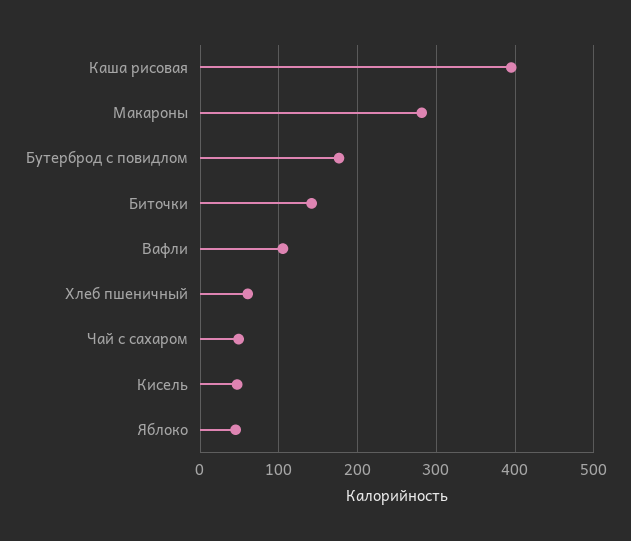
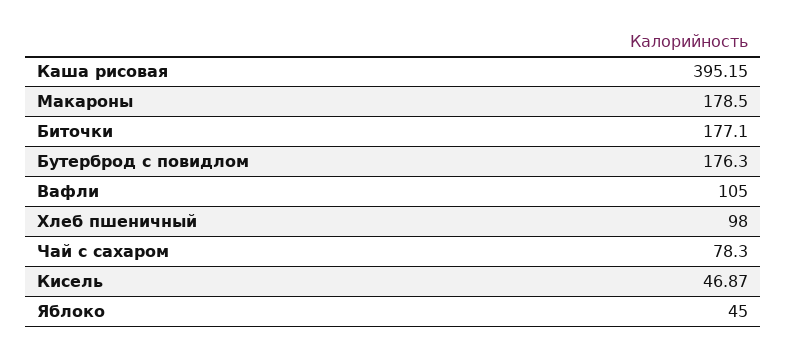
  {
    "Каша рисовая": 395.15,
-   "Макароны": 280,
+   "Макароны": 178.5,
    "Бутерброд с повидлом": 176.3,
-   "Биточки": 140,
+   "Биточки": 177.1,
    "Вафли": 105,
-   "Хлеб пшеничный": 60,
+   "Хлеб пшеничный": 98,
-   "Чай с сахаром": 50,
+   "Чай с сахаром": 78.3,
    "Кисель": 46.87,
    "Яблоко": 45
  }

